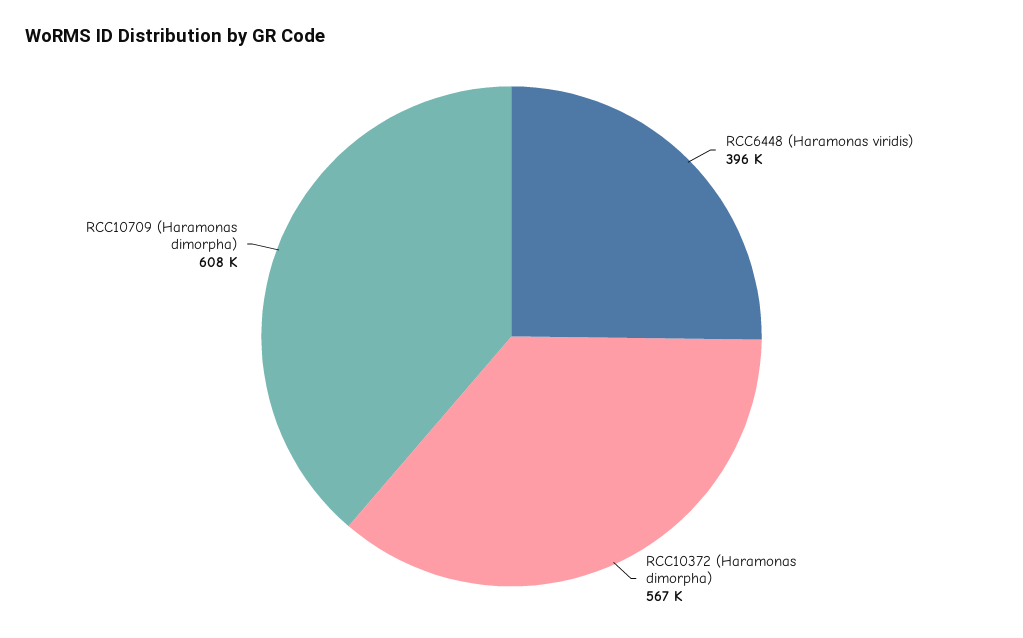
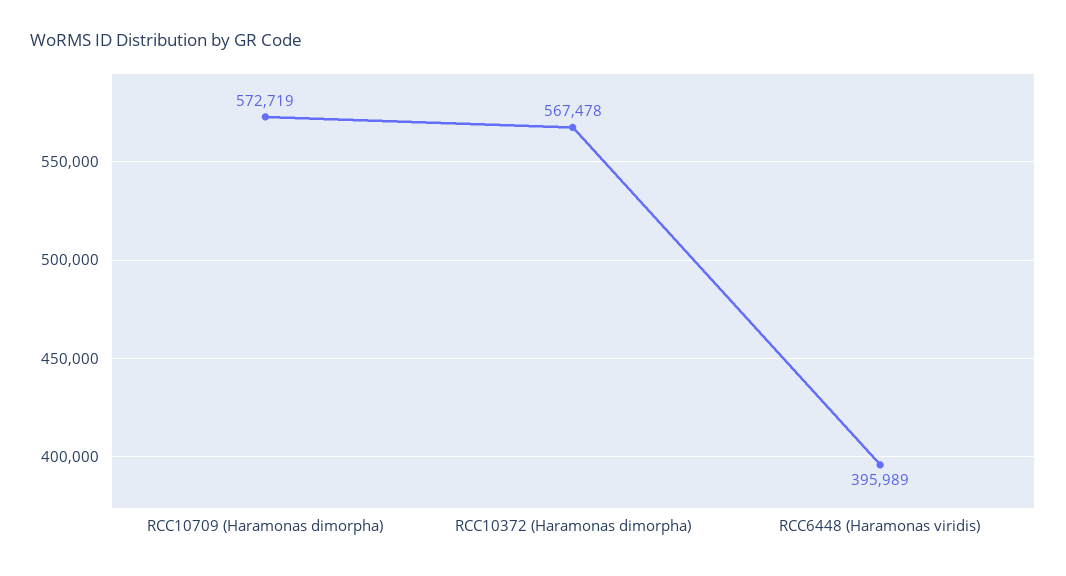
  {
    "RCC6448 (Haramonas viridis)": 395989,
    "RCC10372 (Haramonas dimorpha)": 567478,
-   "RCC10709 (Haramonas dimorpha)": 608000
+   "RCC10709 (Haramonas dimorpha)": 572719
  }

